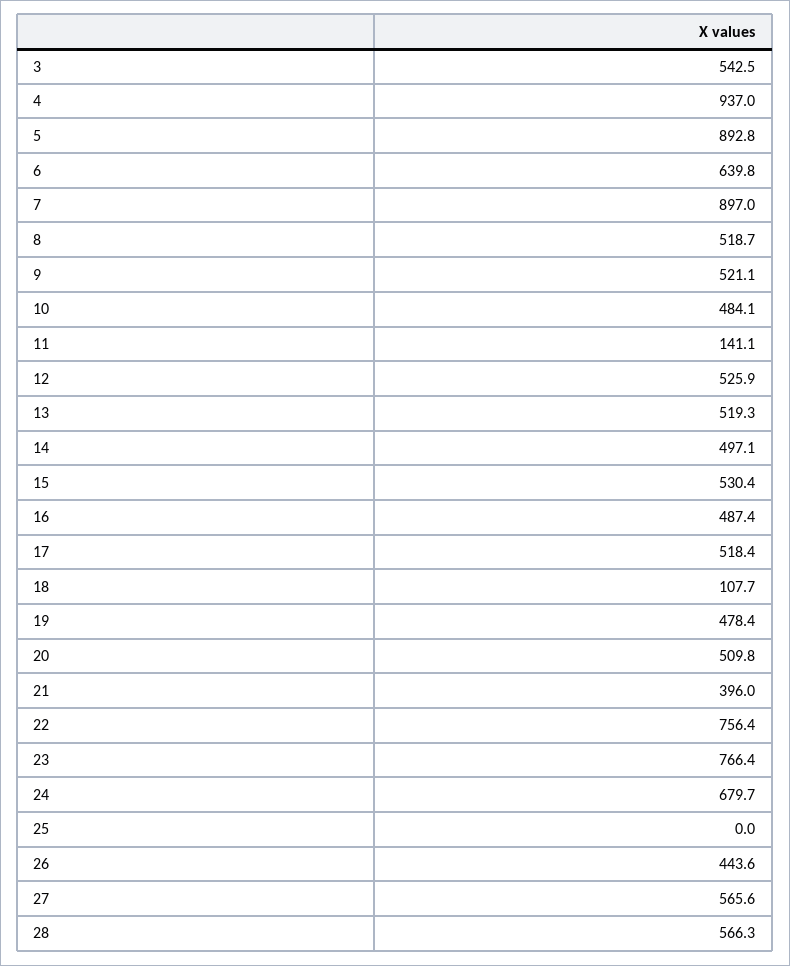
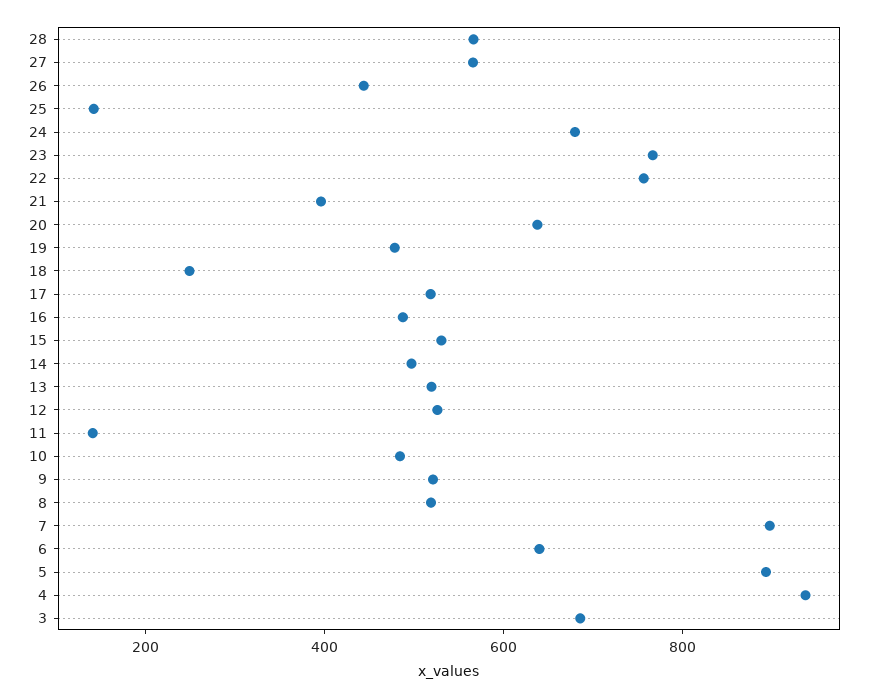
  {
-   "3": 542.5,
+   "3": 700,
    "4": 937,
    "5": 892.8,
    "6": 639.8,
    "7": 897,
    "8": 518.7,
    "9": 521.1,
    "10": 484.1,
    "11": 141.1,
    "12": 525.9,
    "13": 519.3,
    "14": 497.1,
    "15": 530.4,
    "16": 487.4,
    "17": 518.4,
-   "18": 107.7,
+   "18": 250,
    "19": 478.4,
-   "20": 509.8,
+   "20": 650,
    "21": 396,
    "22": 756.4,
    "23": 766.4,
    "24": 679.7,
-   "25": 0,
+   "25": 150,
    "26": 443.6,
    "27": 565.6,
    "28": 566.3
  }

